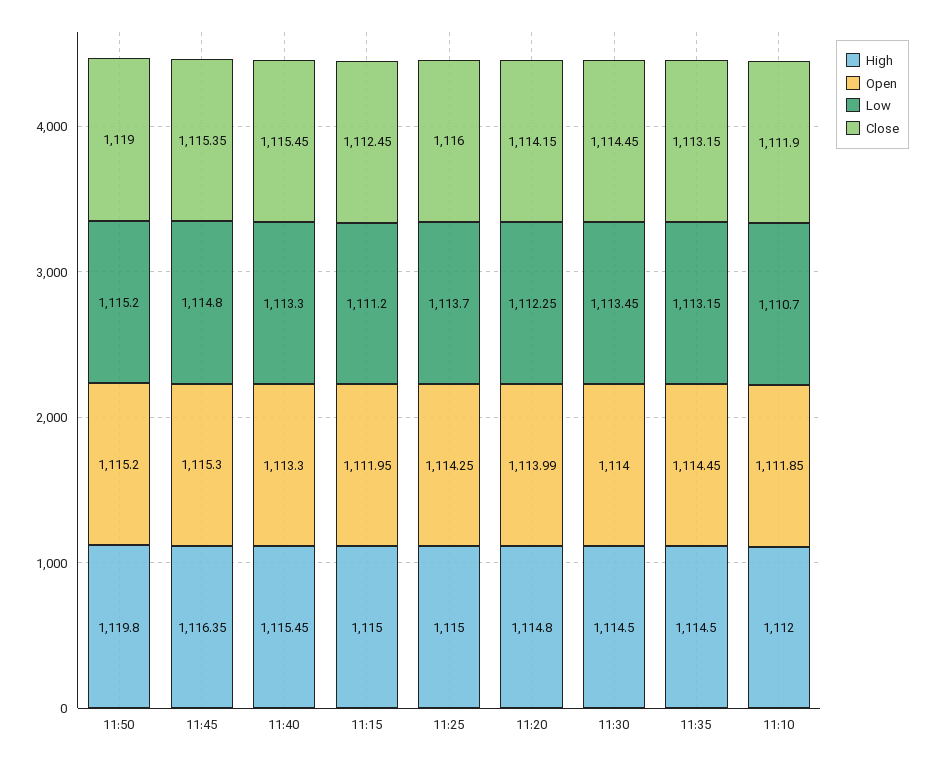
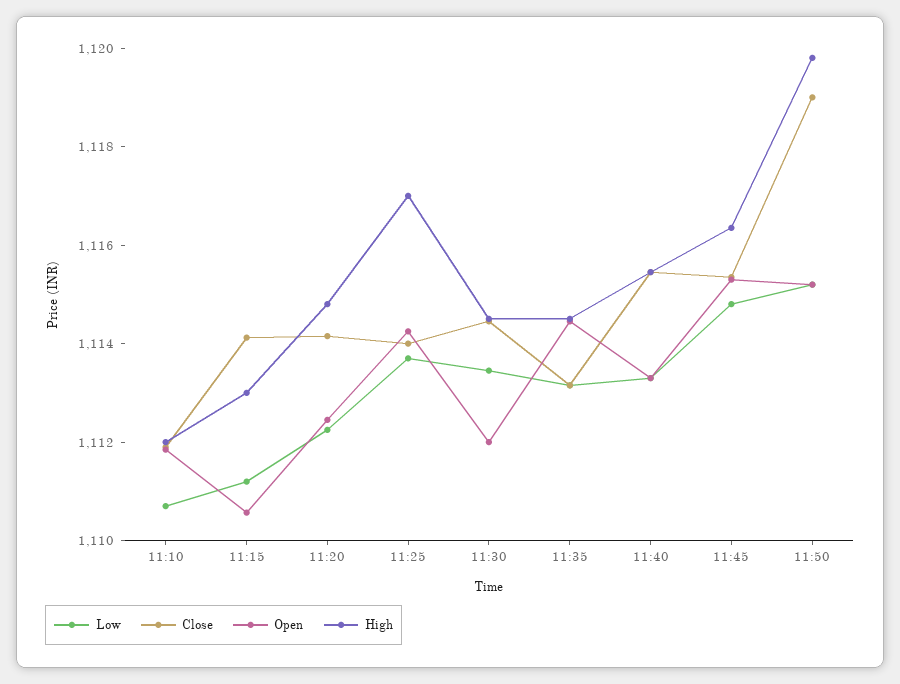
  {
    "High": {
      "11:50": 1119.8,
      "11:45": 1116.35,
      "11:40": 1115.45,
-     "11:15": 1115,
+     "11:15": 1113,
-     "11:25": 1115,
+     "11:25": 1117,
      "11:20": 1114.8,
      "11:30": 1114.5,
      "11:35": 1114.5,
      "11:10": 1112
    },
    "Open": {
      "11:50": 1115.2,
      "11:45": 1115.3,
      "11:40": 1113.3,
-     "11:15": 1111.95,
+     "11:15": 1110.5,
      "11:25": 1114.25,
-     "11:20": 1113.99,
+     "11:20": 1112.5,
-     "11:30": 1114,
+     "11:30": 1112,
      "11:35": 1114.45,
      "11:10": 1111.85
    },
    "Low": {
      "11:50": 1115.2,
      "11:45": 1114.8,
      "11:40": 1113.3,
      "11:15": 1111.2,
      "11:25": 1113.7,
      "11:20": 1112.25,
      "11:30": 1113.45,
      "11:35": 1113.15,
      "11:10": 1110.7
    },
    "Close": {
      "11:50": 1119,
      "11:45": 1115.35,
      "11:40": 1115.45,
-     "11:15": 1112.45,
+     "11:15": 1114,
-     "11:25": 1116,
+     "11:25": 1114,
      "11:20": 1114.15,
      "11:30": 1114.45,
      "11:35": 1113.15,
      "11:10": 1111.9
    }
  }

